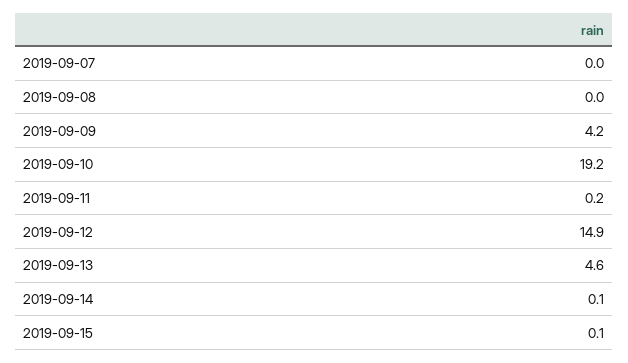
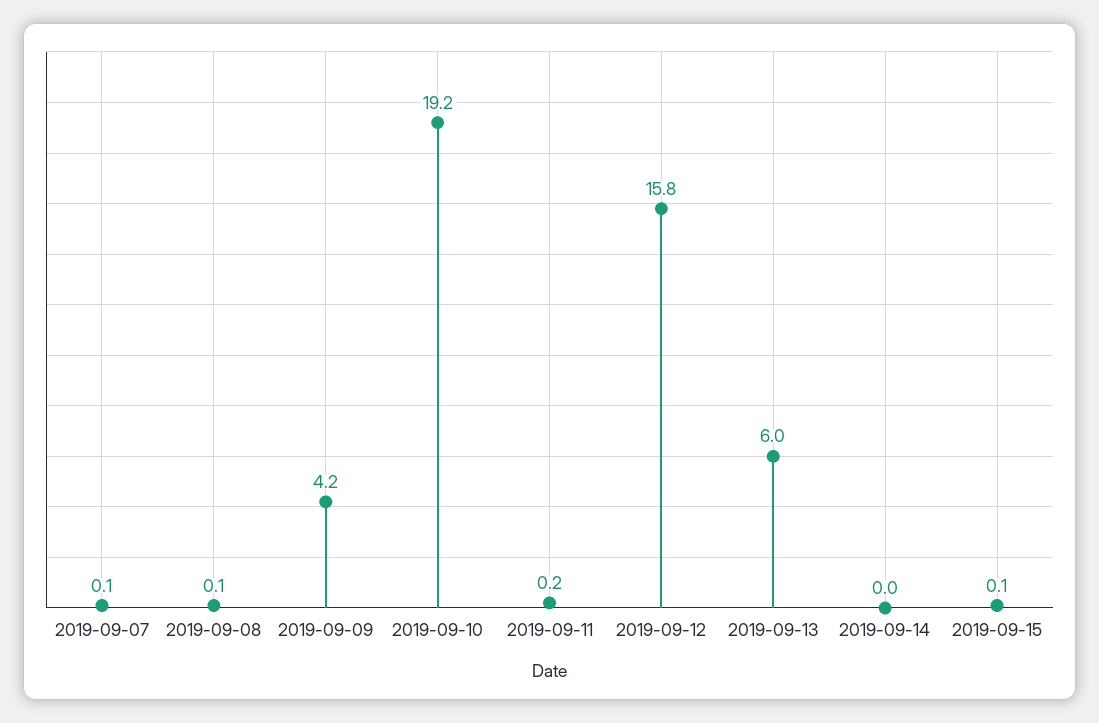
  {
-   "2019-09-07": 0,
+   "2019-09-07": 0.1,
-   "2019-09-08": 0,
+   "2019-09-08": 0.1,
    "2019-09-09": 4.2,
    "2019-09-10": 19.2,
    "2019-09-11": 0.2,
-   "2019-09-12": 14.9,
+   "2019-09-12": 15.8,
-   "2019-09-13": 4.6,
+   "2019-09-13": 6,
-   "2019-09-14": 0.1,
+   "2019-09-14": 0,
    "2019-09-15": 0.1
  }

